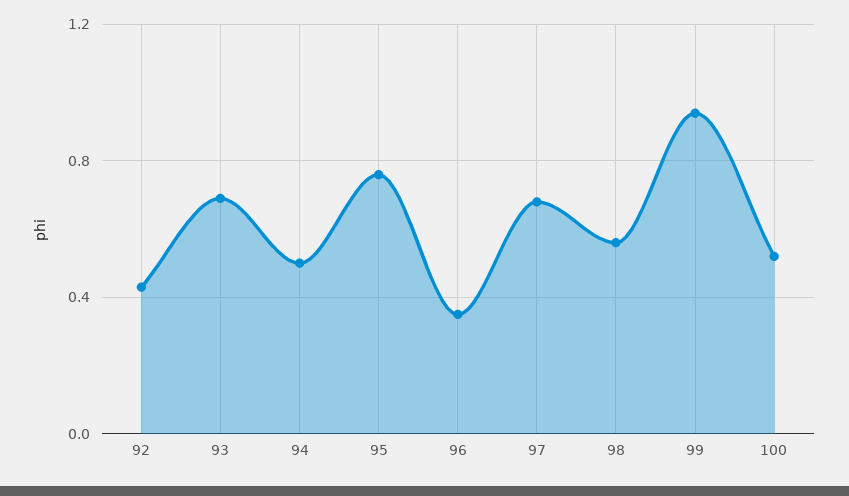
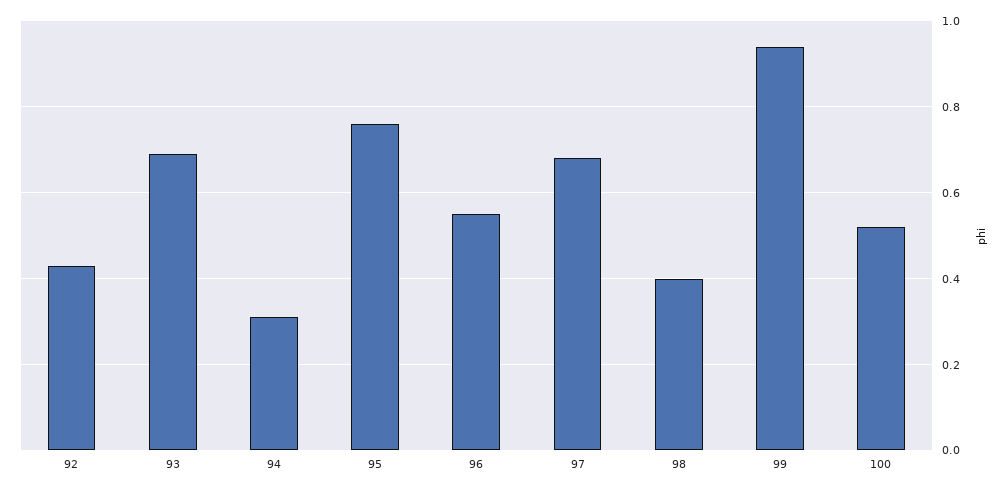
  {
    "92": 0.45,
    "93": 0.7,
-   "94": 0.5,
+   "94": 0.3,
    "95": 0.75,
-   "96": 0.35,
+   "96": 0.55,
    "97": 0.7,
-   "98": 0.55,
+   "98": 0.4,
    "99": 0.95,
    "100": 0.5
  }

